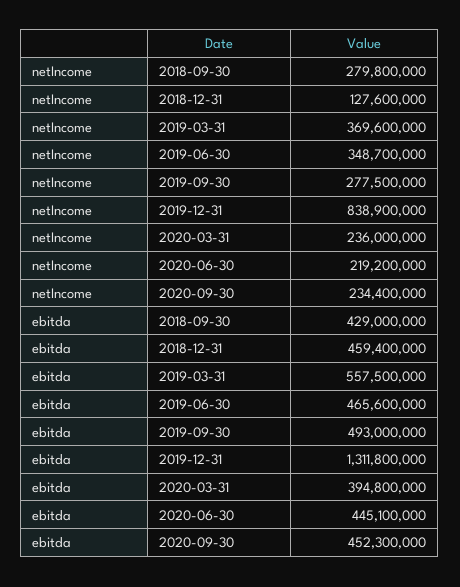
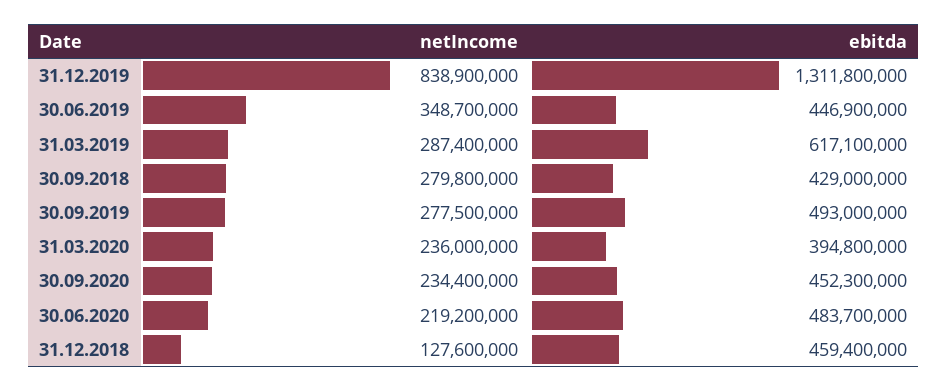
  {
    "netIncome": {
      "2018-09-30": 279800000,
      "2018-12-31": 127600000,
-     "2019-03-31": 369600000,
+     "2019-03-31": 287400000,
      "2019-06-30": 348700000,
      "2019-09-30": 277500000,
      "2019-12-31": 838900000,
      "2020-03-31": 236000000,
      "2020-06-30": 219200000,
      "2020-09-30": 234400000
    },
    "ebitda": {
      "2018-09-30": 429000000,
      "2018-12-31": 459400000,
-     "2019-03-31": 557500000,
+     "2019-03-31": 617100000,
-     "2019-06-30": 465600000,
+     "2019-06-30": 446900000,
      "2019-09-30": 493000000,
      "2019-12-31": 1311800000,
      "2020-03-31": 394800000,
-     "2020-06-30": 445100000,
+     "2020-06-30": 483700000,
      "2020-09-30": 452300000
    }
  }

